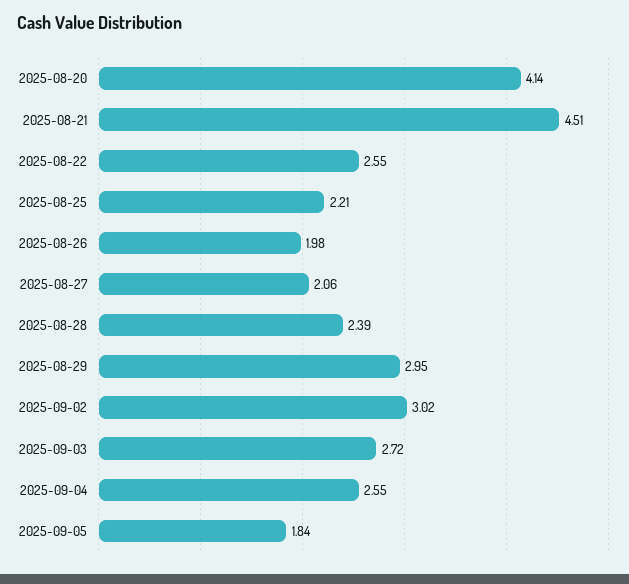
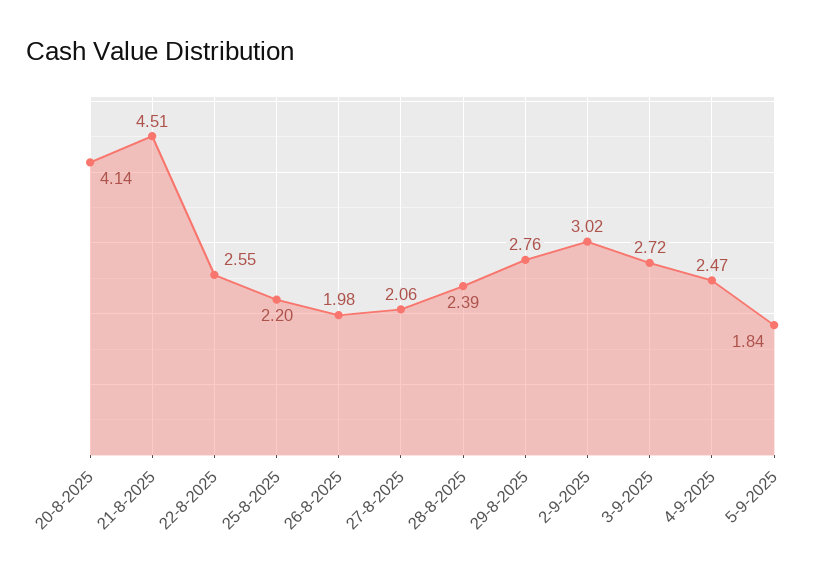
  {
    "2025-08-20": 4.14,
    "2025-08-21": 4.51,
    "2025-08-22": 2.55,
-   "2025-08-25": 2.21,
+   "2025-08-25": 2.2,
    "2025-08-26": 1.98,
    "2025-08-27": 2.06,
    "2025-08-28": 2.39,
-   "2025-08-29": 2.95,
+   "2025-08-29": 2.76,
    "2025-09-02": 3.02,
    "2025-09-03": 2.72,
-   "2025-09-04": 2.55,
+   "2025-09-04": 2.47,
    "2025-09-05": 1.84
  }

